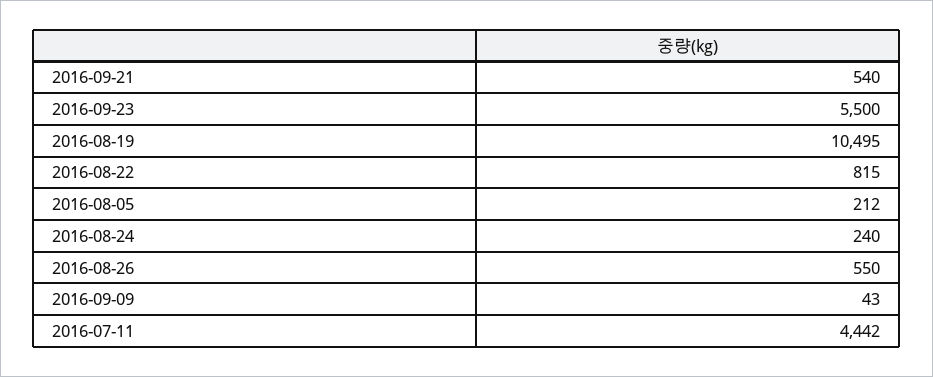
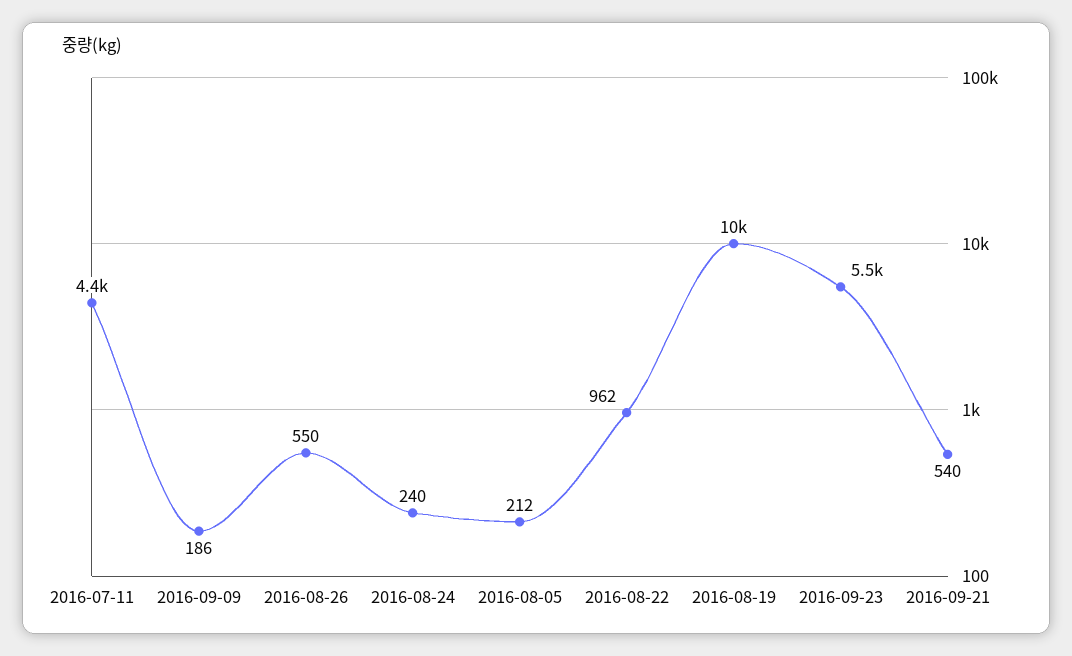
  {
    "2016-09-21": 540,
    "2016-09-23": 5500,
    "2016-08-19": 10495,
-   "2016-08-22": 815,
+   "2016-08-22": 962,
    "2016-08-05": 212,
    "2016-08-24": 240,
    "2016-08-26": 550,
-   "2016-09-09": 43,
+   "2016-09-09": 186,
    "2016-07-11": 4442
  }

